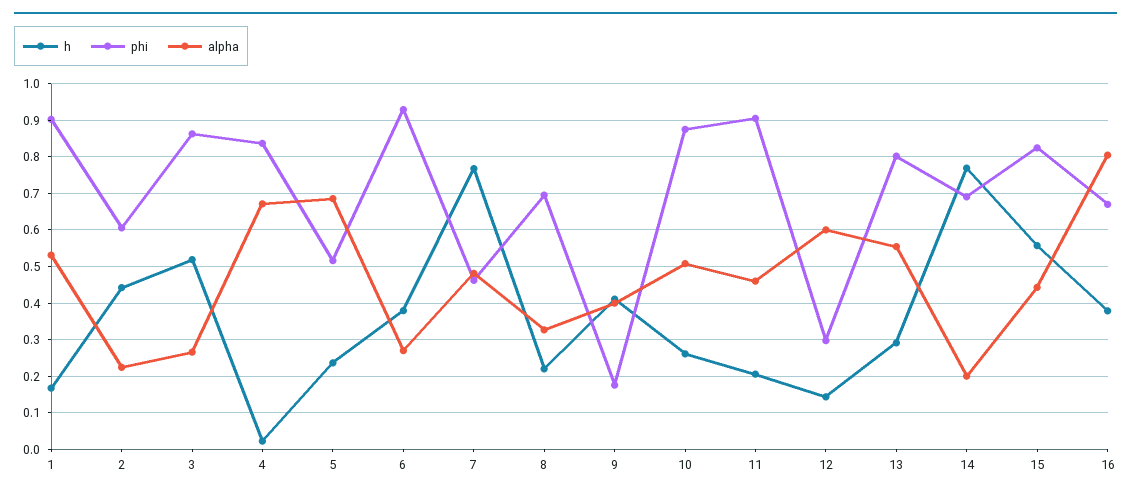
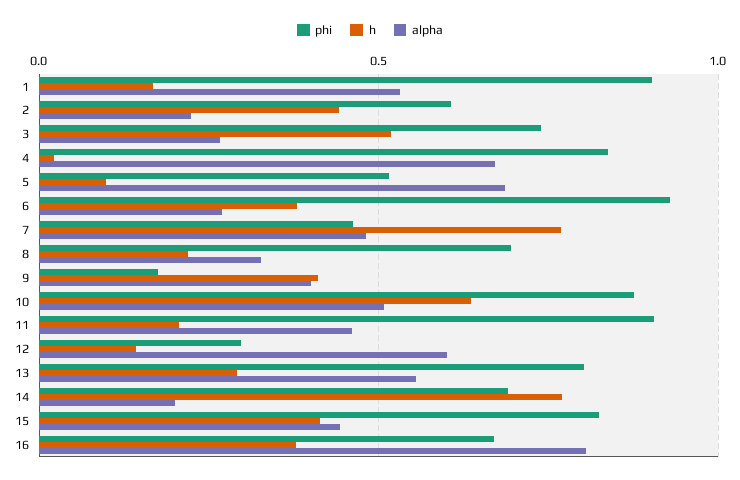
  {
    "h": {
      "1": 0.16,
      "2": 0.44,
      "3": 0.52,
      "4": 0.02,
-     "5": 0.24,
+     "5": 0.1,
      "6": 0.38,
      "7": 0.76,
      "8": 0.22,
      "9": 0.42,
-     "10": 0.26,
+     "10": 0.65,
      "11": 0.2,
      "12": 0.14,
      "13": 0.3,
      "14": 0.76,
-     "15": 0.56,
+     "15": 0.4,
      "16": 0.38
    },
    "phi": {
      "1": 0.9,
      "2": 0.6,
-     "3": 0.86,
+     "3": 0.75,
      "4": 0.84,
      "5": 0.52,
      "6": 0.92,
      "7": 0.46,
      "8": 0.7,
      "9": 0.18,
      "10": 0.88,
      "11": 0.9,
      "12": 0.3,
      "13": 0.8,
      "14": 0.7,
      "15": 0.82,
      "16": 0.68
    },
    "alpha": {
      "1": 0.54,
      "2": 0.22,
      "3": 0.26,
      "4": 0.68,
      "5": 0.68,
      "6": 0.26,
      "7": 0.48,
      "8": 0.32,
      "9": 0.4,
      "10": 0.5,
      "11": 0.46,
      "12": 0.6,
      "13": 0.56,
      "14": 0.2,
      "15": 0.44,
      "16": 0.8
    }
  }

